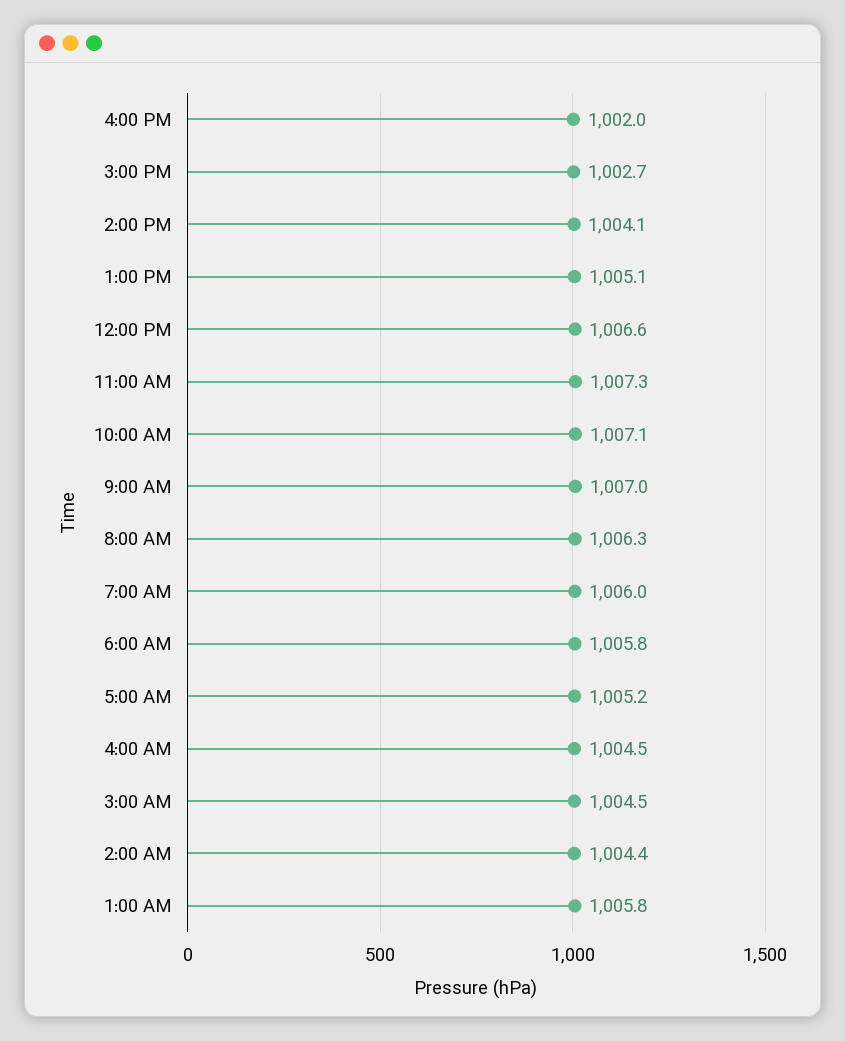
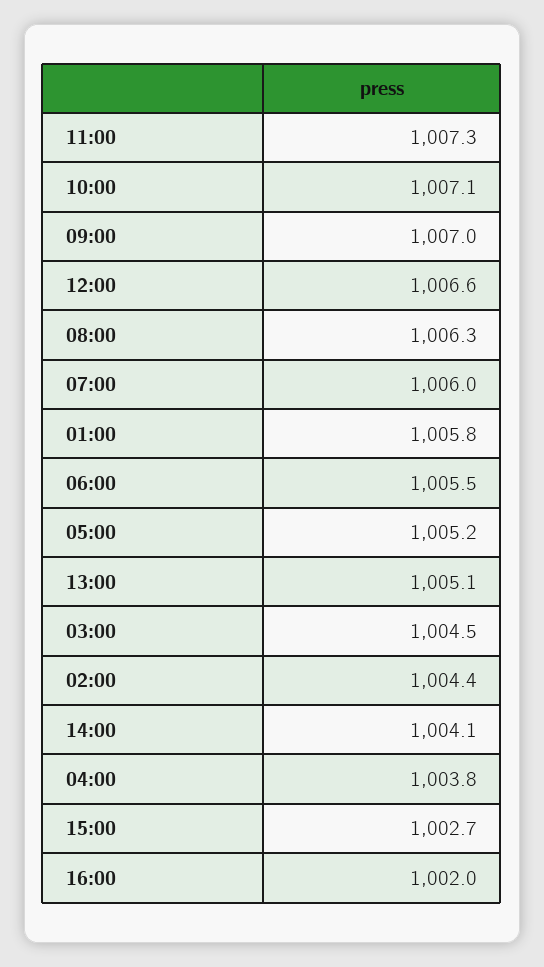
  {
    "4:00 PM": 1002,
    "3:00 PM": 1002.7,
    "2:00 PM": 1004.1,
    "1:00 PM": 1005.1,
    "12:00 PM": 1006.6,
    "11:00 AM": 1007.3,
    "10:00 AM": 1007.1,
    "9:00 AM": 1007,
    "8:00 AM": 1006.3,
    "7:00 AM": 1006,
-   "6:00 AM": 1005.8,
+   "6:00 AM": 1005.5,
    "5:00 AM": 1005.2,
-   "4:00 AM": 1004.5,
+   "4:00 AM": 1003.8,
    "3:00 AM": 1004.5,
    "2:00 AM": 1004.4,
    "1:00 AM": 1005.8
  }

